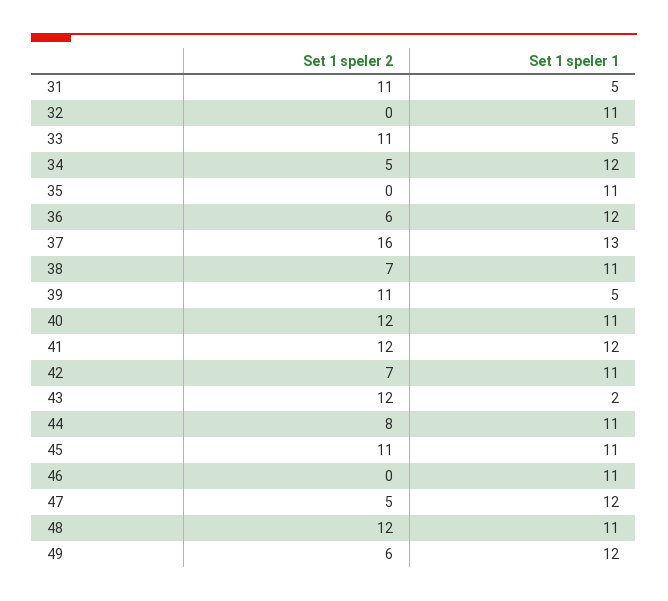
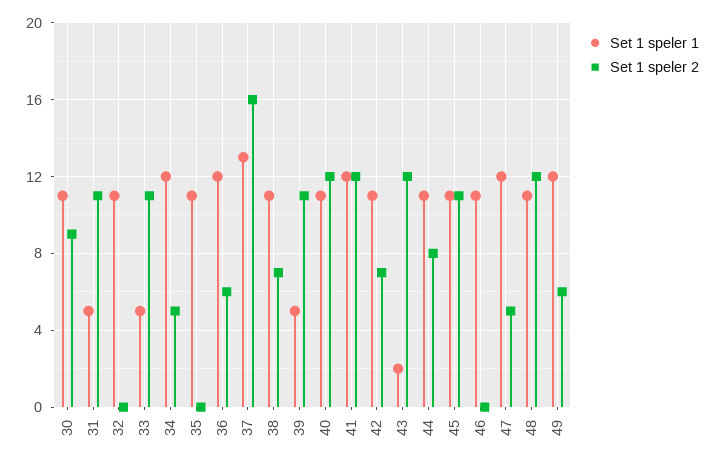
  {
    "Set 1 speler 2": {
      "31": 11,
      "32": 0,
      "33": 11,
      "34": 5,
      "35": 0,
      "36": 6,
      "37": 16,
      "38": 7,
      "39": 11,
      "40": 12,
      "41": 12,
      "42": 7,
      "43": 12,
      "44": 8,
      "45": 11,
      "46": 0,
      "47": 5,
      "48": 12,
-     "49": 6
+     "49": 6,
+     "30": 9
    },
    "Set 1 speler 1": {
      "31": 5,
      "32": 11,
      "33": 5,
      "34": 12,
      "35": 11,
      "36": 12,
      "37": 13,
      "38": 11,
      "39": 5,
      "40": 11,
      "41": 12,
      "42": 11,
      "43": 2,
      "44": 11,
      "45": 11,
      "46": 11,
      "47": 12,
      "48": 11,
-     "49": 12
+     "49": 12,
+     "30": 11
    }
  }

